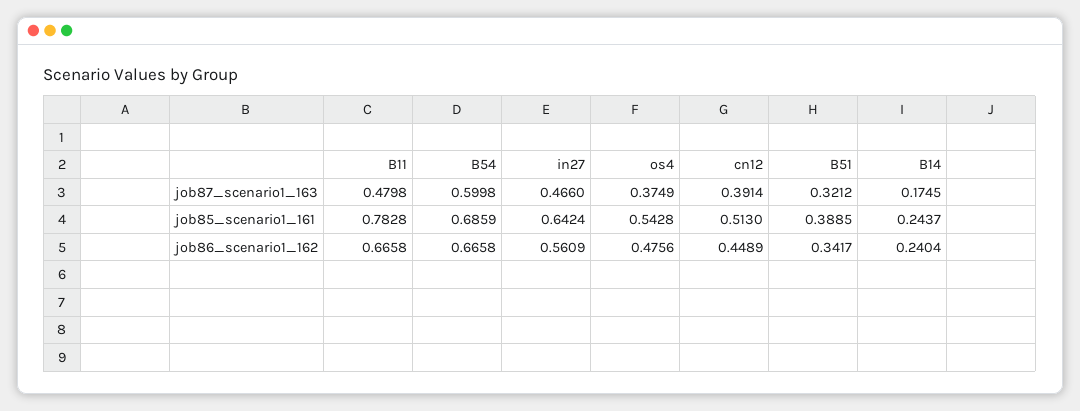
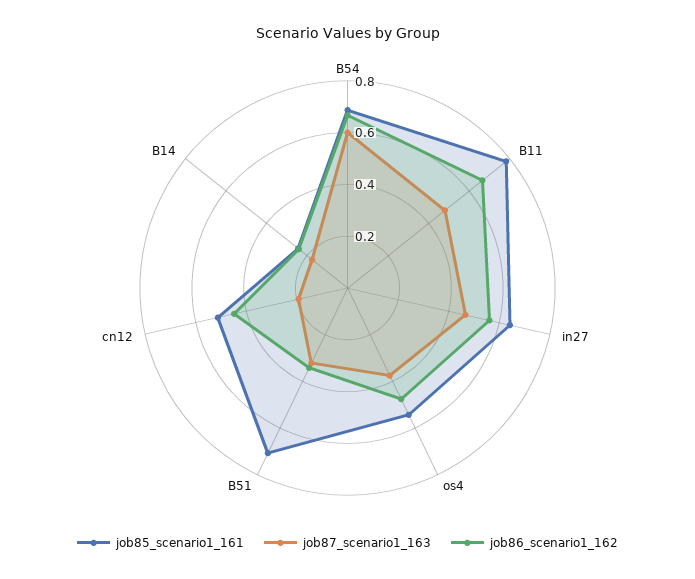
  {
    "job87_scenario1_163": {
      "B11": 0.4798,
      "B54": 0.5998,
      "in27": 0.466,
      "os4": 0.3749,
-     "cn12": 0.3914,
+     "cn12": 0.2,
      "B51": 0.3212,
      "B14": 0.1745
    },
    "job85_scenario1_161": {
      "B11": 0.7828,
      "B54": 0.6859,
      "in27": 0.6424,
      "os4": 0.5428,
      "cn12": 0.513,
-     "B51": 0.3885,
+     "B51": 0.7,
      "B14": 0.2437
    },
    "job86_scenario1_162": {
      "B11": 0.6658,
      "B54": 0.6658,
      "in27": 0.5609,
      "os4": 0.4756,
      "cn12": 0.4489,
      "B51": 0.3417,
      "B14": 0.2404
    }
  }

